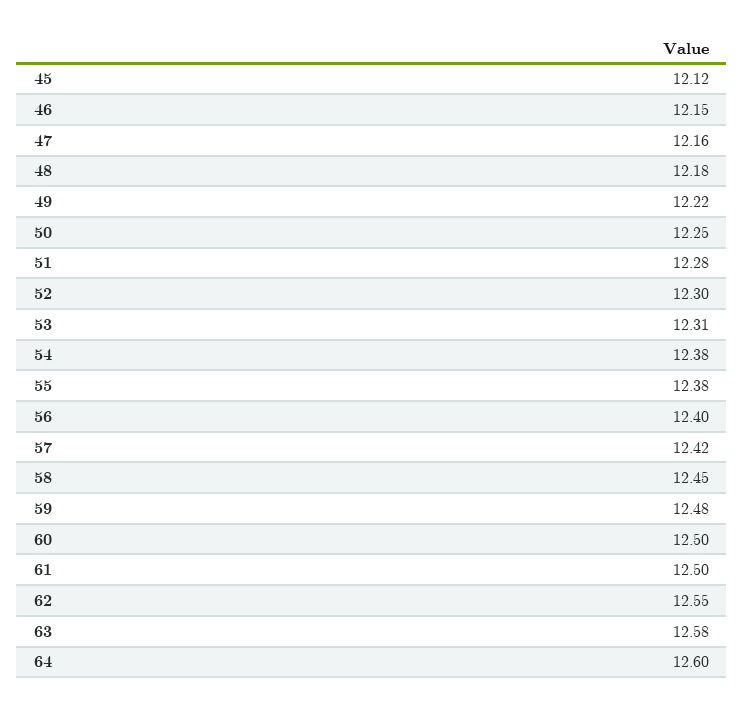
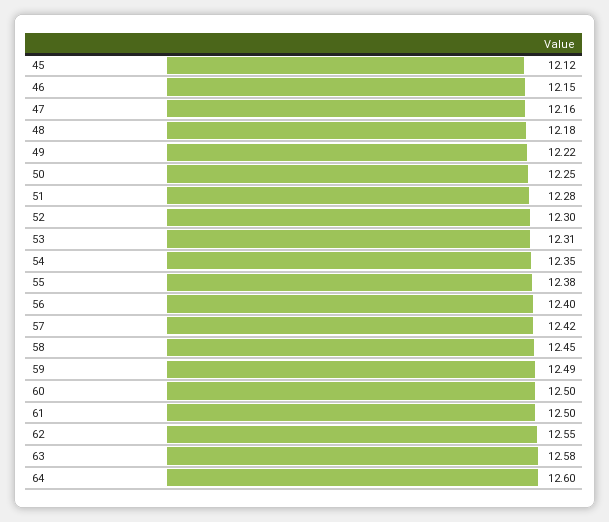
  {
    "45": 12.12,
    "46": 12.15,
    "47": 12.16,
    "48": 12.18,
    "49": 12.22,
    "50": 12.25,
    "51": 12.28,
    "52": 12.3,
    "53": 12.31,
-   "54": 12.38,
+   "54": 12.35,
    "55": 12.38,
    "56": 12.4,
    "57": 12.42,
    "58": 12.45,
-   "59": 12.48,
+   "59": 12.49,
    "60": 12.5,
    "61": 12.5,
    "62": 12.55,
    "63": 12.58,
    "64": 12.6
  }

